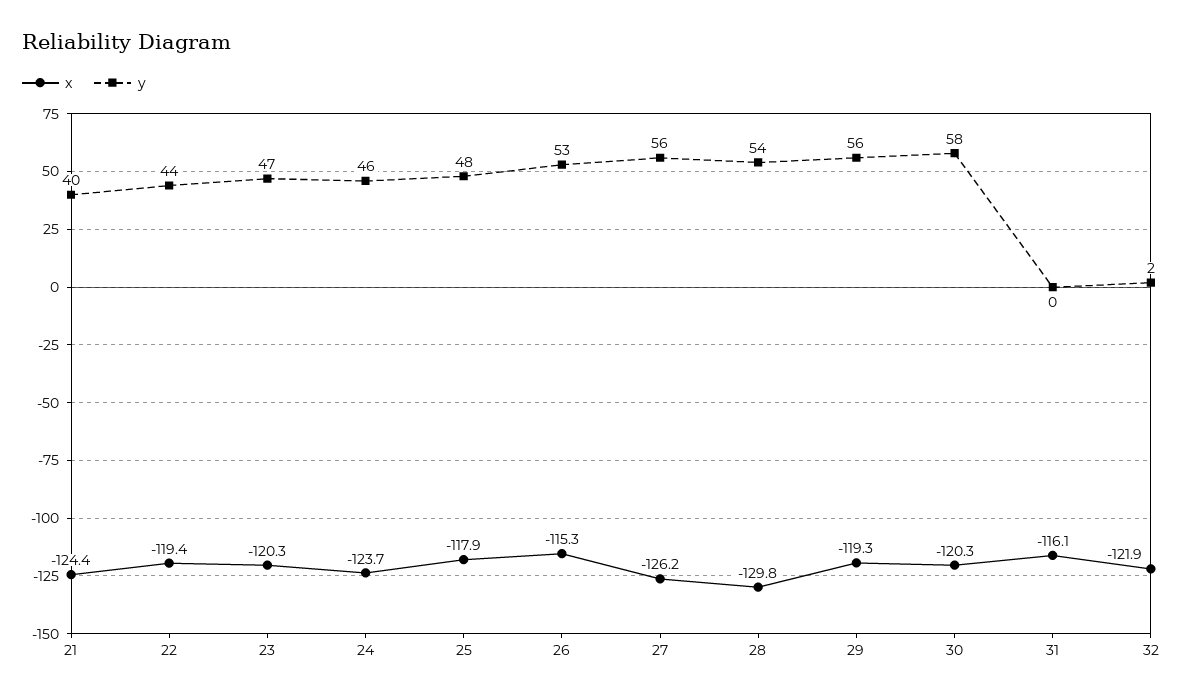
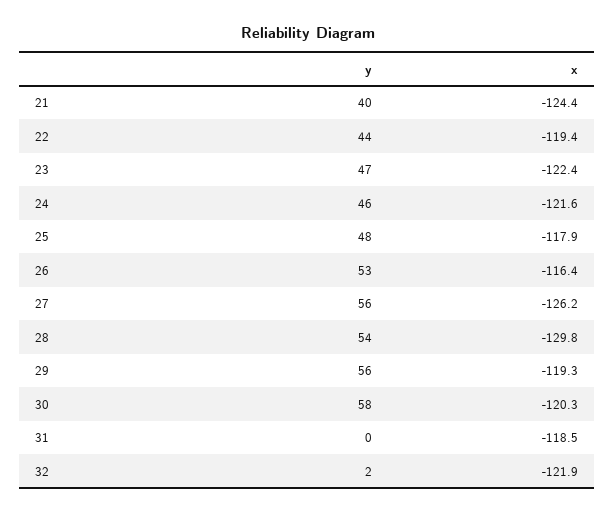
  {
    "x": {
      "21": -124.4,
      "22": -119.4,
-     "23": -120.3,
+     "23": -122.4,
-     "24": -123.7,
+     "24": -121.6,
      "25": -117.9,
-     "26": -115.3,
+     "26": -116.4,
      "27": -126.2,
      "28": -129.8,
      "29": -119.3,
      "30": -120.3,
-     "31": -116.1,
+     "31": -118.5,
      "32": -121.9
    },
    "y": {
      "21": 40,
      "22": 44,
      "23": 47,
      "24": 46,
      "25": 48,
      "26": 53,
      "27": 56,
      "28": 54,
      "29": 56,
      "30": 58,
      "31": 0,
      "32": 2
    }
  }

